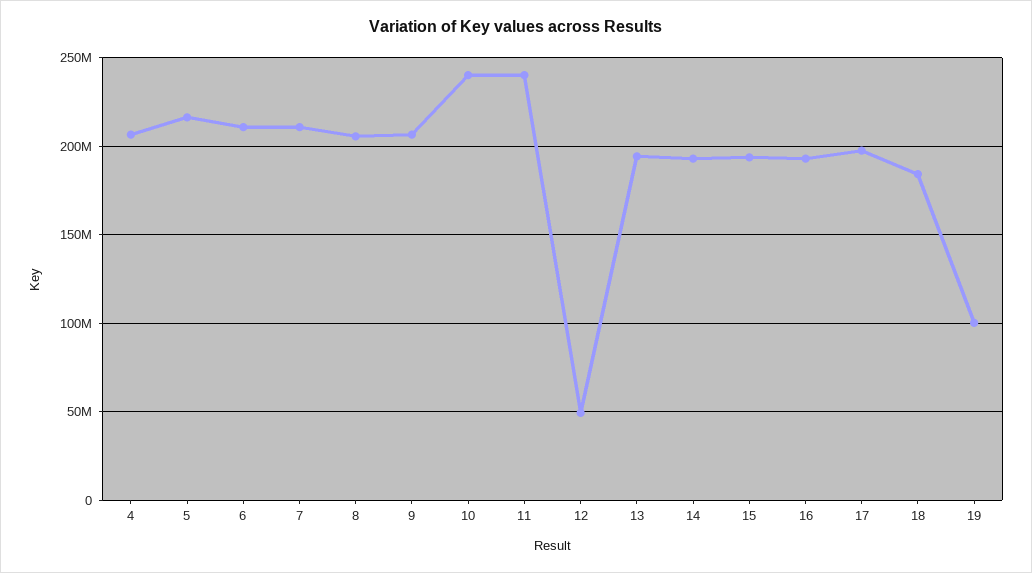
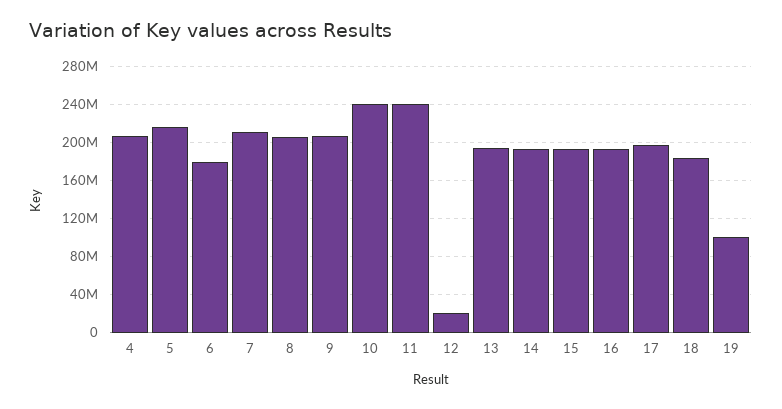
  {
    "4": 205000000,
    "5": 215000000,
-   "6": 210000000,
+   "6": 180000000,
    "7": 210000000,
    "8": 205000000,
    "9": 205000000,
    "10": 240000000,
    "11": 240000000,
-   "12": 50000000,
+   "12": 20000000,
    "13": 195000000,
    "14": 195000000,
    "15": 195000000,
    "16": 195000000,
    "17": 195000000,
    "18": 185000000,
    "19": 100000000
  }

